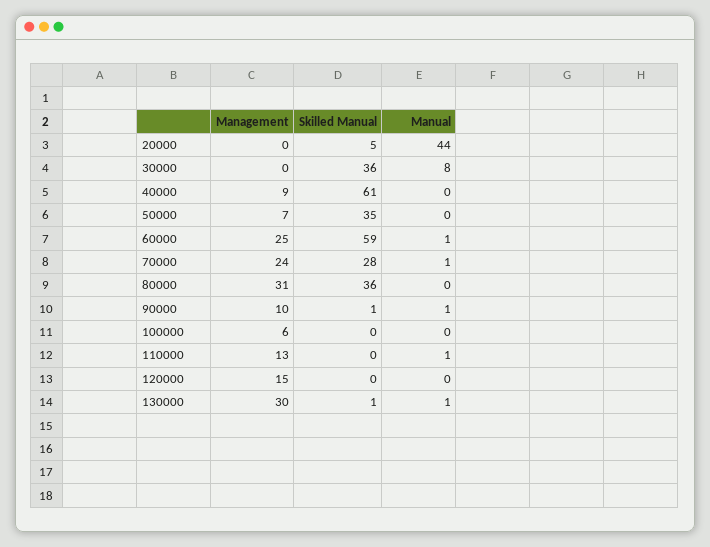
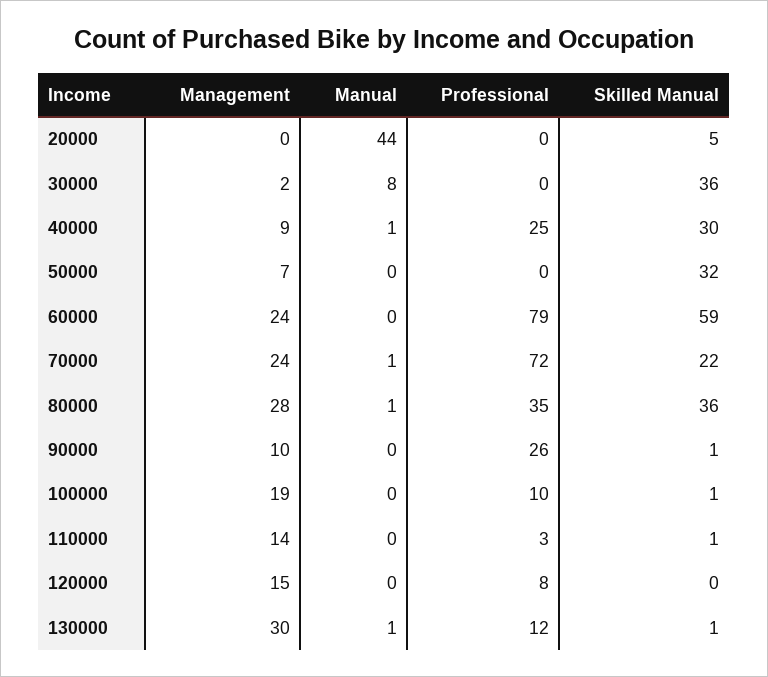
  {
    "Management": {
      "20000": 0,
-     "30000": 0,
+     "30000": 2,
      "40000": 9,
      "50000": 7,
-     "60000": 25,
+     "60000": 24,
      "70000": 24,
-     "80000": 31,
+     "80000": 28,
      "90000": 10,
-     "100000": 6,
+     "100000": 19,
-     "110000": 13,
+     "110000": 14,
      "120000": 15,
      "130000": 30
    },
    "Skilled Manual": {
      "20000": 5,
      "30000": 36,
-     "40000": 61,
+     "40000": 30,
-     "50000": 35,
+     "50000": 32,
      "60000": 59,
-     "70000": 28,
+     "70000": 22,
      "80000": 36,
      "90000": 1,
-     "100000": 0,
+     "100000": 1,
-     "110000": 0,
+     "110000": 1,
      "120000": 0,
      "130000": 1
    },
    "Manual": {
      "20000": 44,
      "30000": 8,
-     "40000": 0,
+     "40000": 1,
      "50000": 0,
-     "60000": 1,
+     "60000": 0,
      "70000": 1,
-     "80000": 0,
+     "80000": 1,
-     "90000": 1,
+     "90000": 0,
      "100000": 0,
-     "110000": 1,
+     "110000": 0,
      "120000": 0,
      "130000": 1
-   }
+   },
+   "Professional": {
+     "20000": 0,
+     "30000": 0,
+     "40000": 25,
+     "50000": 0,
+     "60000": 79,
+     "70000": 72,
+     "80000": 35,
+     "90000": 26,
+     "100000": 10,
+     "110000": 3,
+     "120000": 8,
+     "130000": 12
+   }
  }

